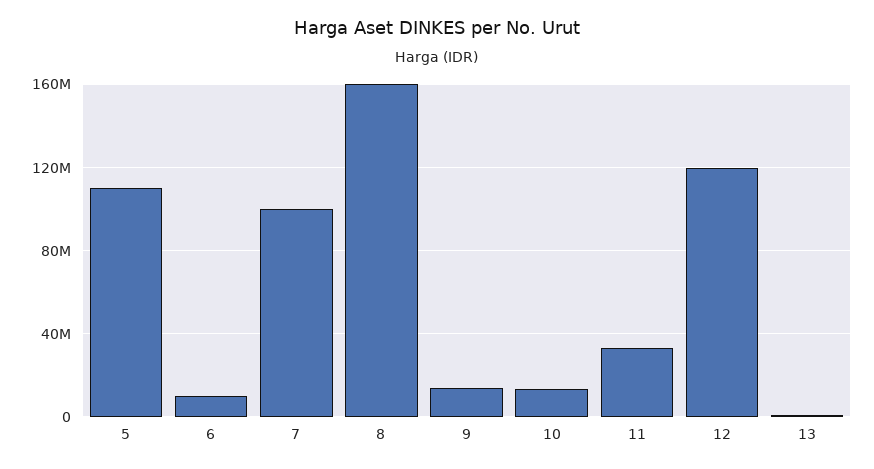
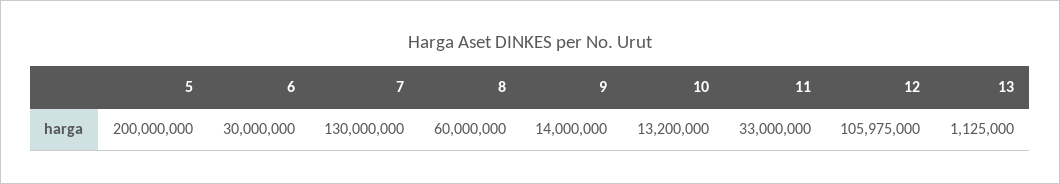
  {
-   "5": 110000000,
+   "5": 200000000,
-   "6": 10000000,
+   "6": 30000000,
-   "7": 100000000,
+   "7": 130000000,
-   "8": 160000000,
+   "8": 60000000,
    "9": 14000000,
    "10": 13200000,
    "11": 33000000,
-   "12": 120000000,
+   "12": 105975000,
    "13": 1125000
  }

